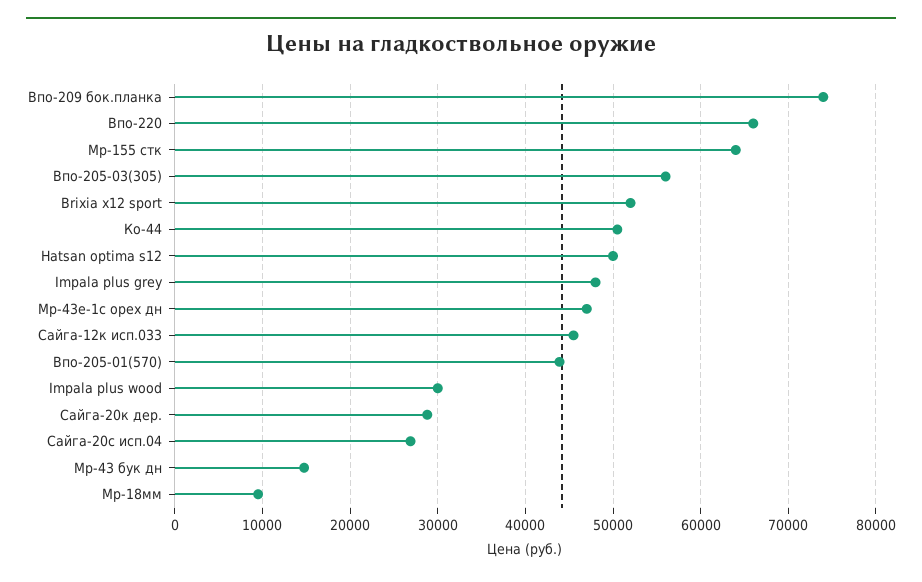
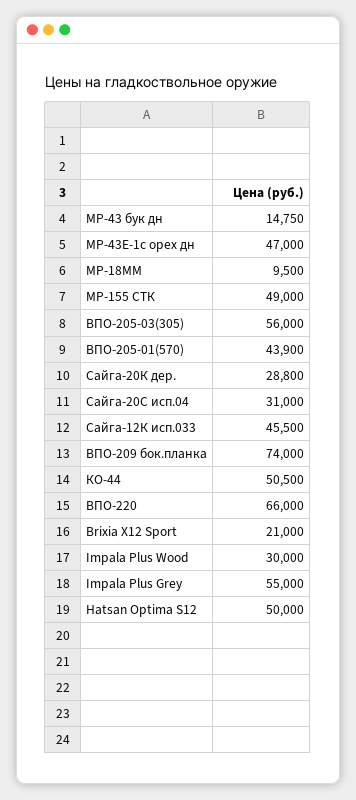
  {
    "Впо-209 бок.планка": 74000,
    "Впо-220": 66000,
-   "Мр-155 стк": 64000,
+   "Мр-155 стк": 49000,
    "Впо-205-03(305)": 56000,
-   "Brixia x12 sport": 52000,
+   "Brixia x12 sport": 21000,
    "Ко-44": 50500,
    "Hatsan optima s12": 50000,
-   "Impala plus grey": 48000,
+   "Impala plus grey": 55000,
    "Мр-43е-1с орех дн": 47000,
    "Сайга-12к исп.033": 45500,
    "Впо-205-01(570)": 43900,
    "Impala plus wood": 30000,
    "Сайга-20к дер.": 28800,
-   "Сайга-20с исп.04": 27000,
+   "Сайга-20с исп.04": 31000,
    "Мр-43 бук дн": 14750,
    "Мр-18мм": 9500
  }

